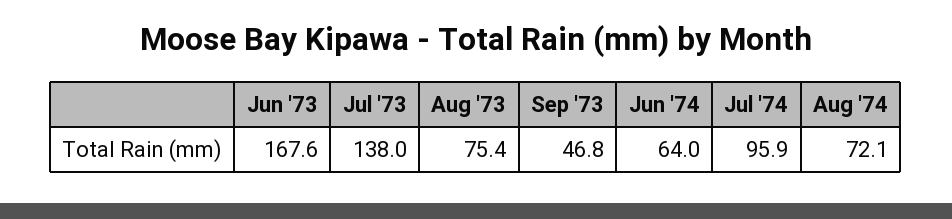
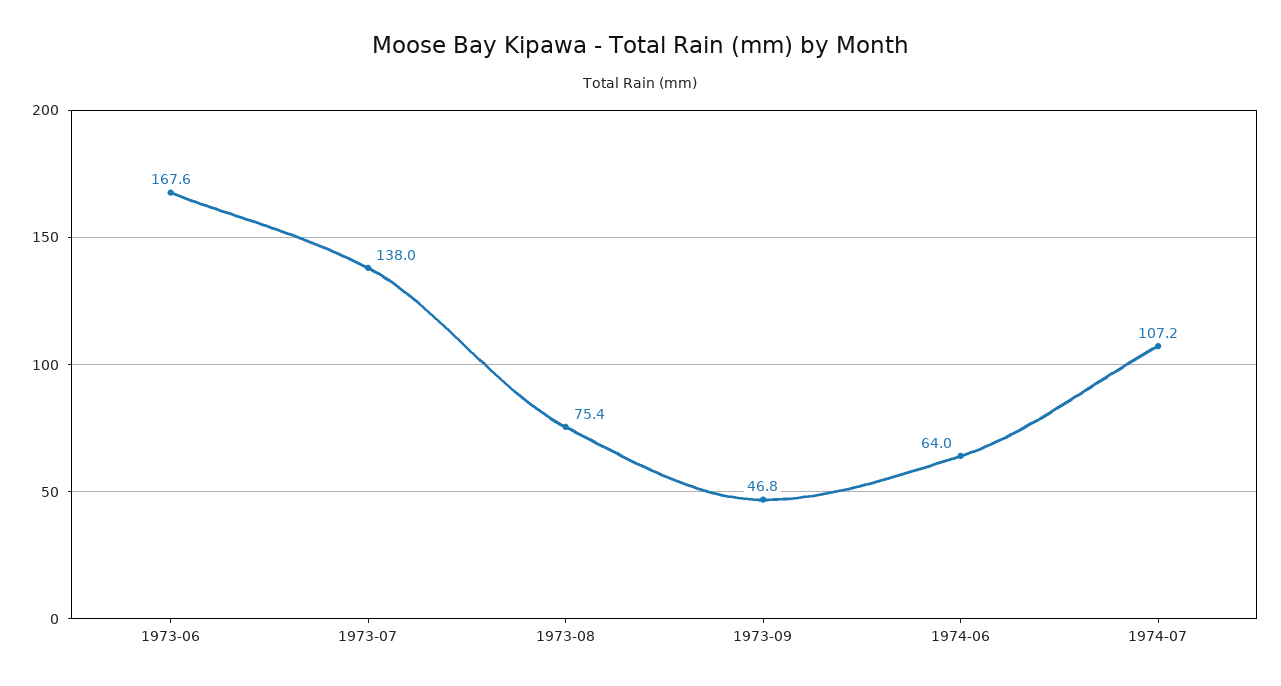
  {
    "Jun '73": 167.6,
    "Jul '73": 138,
    "Aug '73": 75.4,
    "Sep '73": 46.8,
    "Jun '74": 64,
-   "Jul '74": 95.9,
+   "Jul '74": 107.2
-   "Aug '74": 72.1
  }

